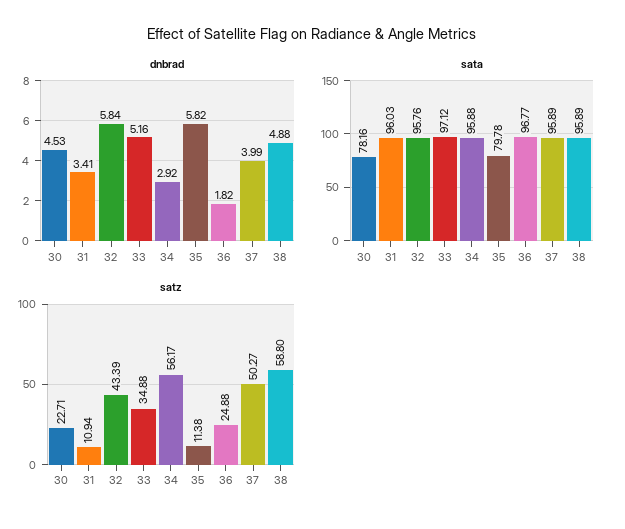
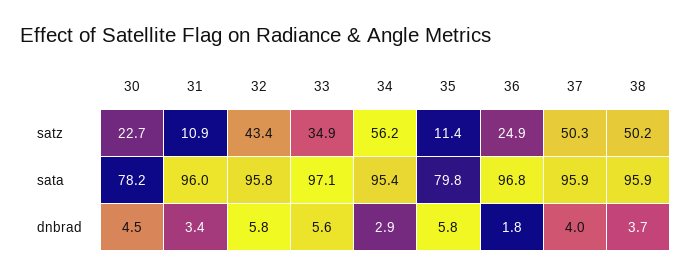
  {
    "dnbrad": {
      "30": 4.53,
      "31": 3.41,
      "32": 5.84,
-     "33": 5.16,
+     "33": 5.6,
      "34": 2.92,
      "35": 5.82,
      "36": 1.82,
      "37": 3.99,
-     "38": 4.88
+     "38": 3.7
    },
    "sata": {
      "30": 78.16,
      "31": 96.03,
      "32": 95.76,
      "33": 97.12,
-     "34": 95.88,
+     "34": 95.4,
      "35": 79.78,
      "36": 96.77,
      "37": 95.89,
      "38": 95.89
    },
    "satz": {
      "30": 22.71,
      "31": 10.94,
      "32": 43.39,
      "33": 34.88,
      "34": 56.17,
      "35": 11.38,
      "36": 24.88,
      "37": 50.27,
-     "38": 58.8
+     "38": 50.2
    }
  }

